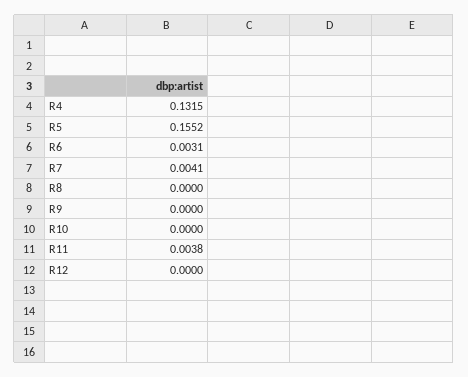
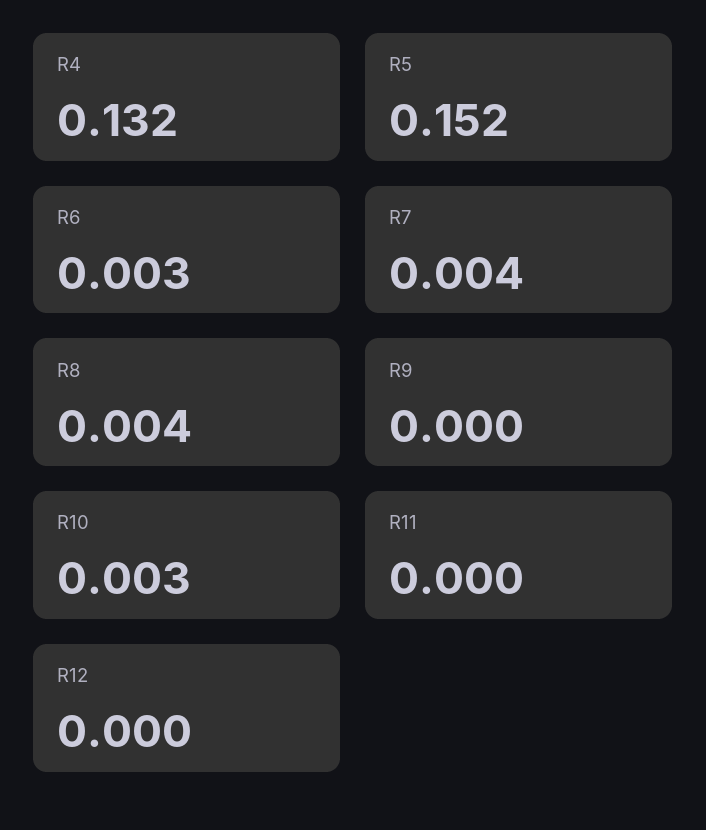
  {
    "R4": 0.1315,
-   "R5": 0.1552,
+   "R5": 0.152,
    "R6": 0.0031,
    "R7": 0.0041,
-   "R8": 0,
+   "R8": 0.004,
    "R9": 0,
-   "R10": 0,
+   "R10": 0.003,
-   "R11": 0.0038,
+   "R11": 0,
    "R12": 0
  }

